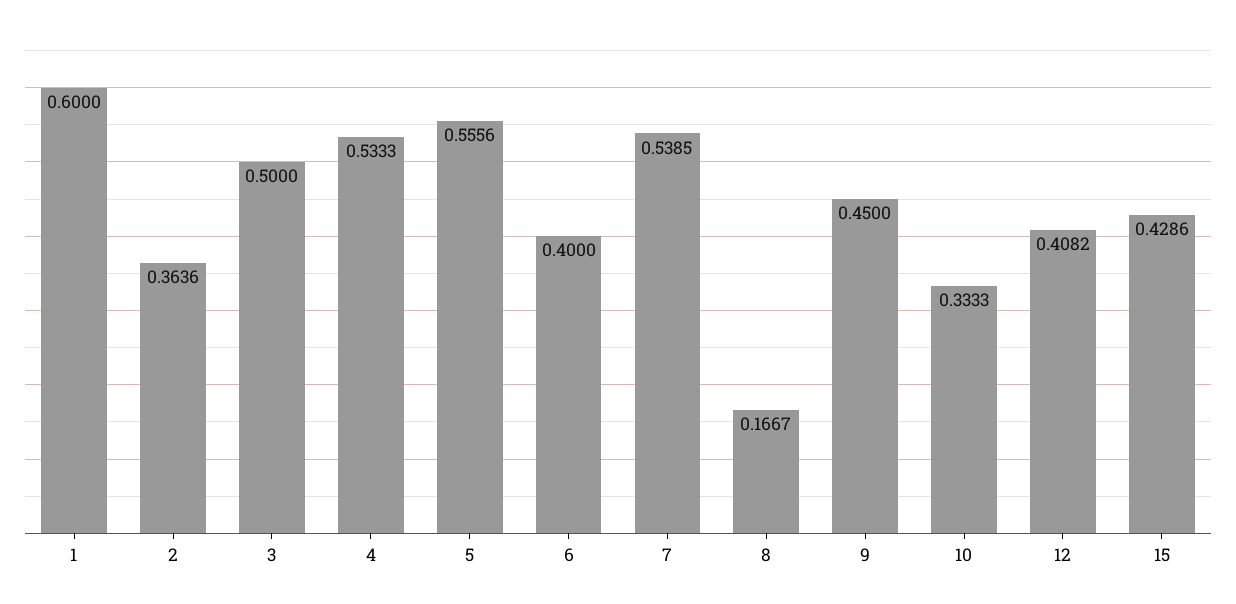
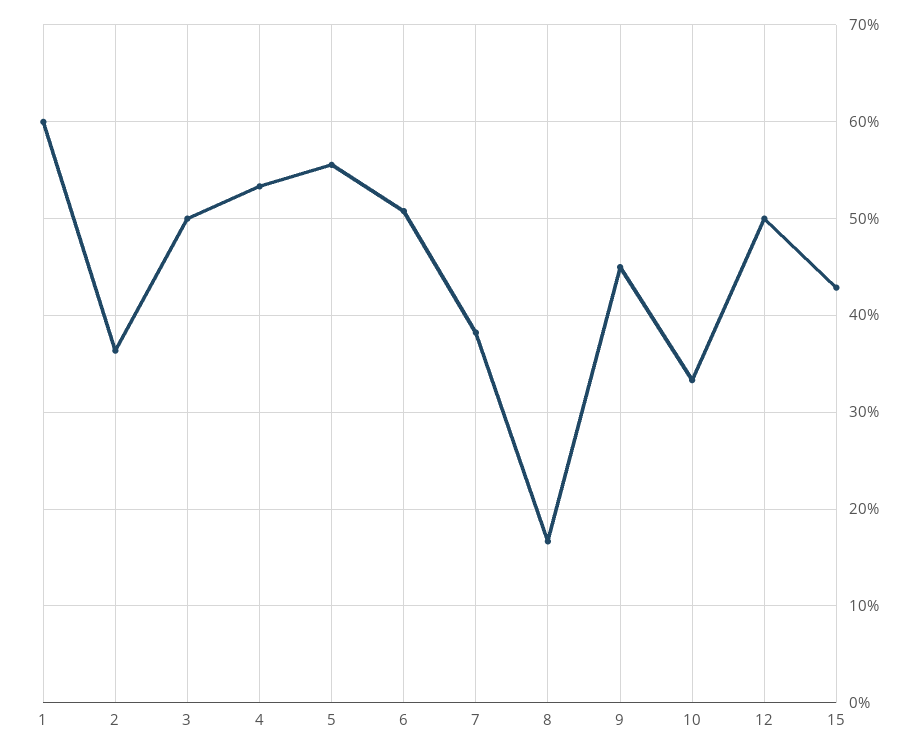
  {
    "1": 0.6,
    "2": 0.3636,
    "3": 0.5,
    "4": 0.5333,
    "5": 0.5556,
-   "6": 0.4,
+   "6": 0.51,
-   "7": 0.5385,
+   "7": 0.38,
    "8": 0.1667,
    "9": 0.45,
    "10": 0.3333,
-   "12": 0.4082,
+   "12": 0.5,
    "15": 0.4286
  }

